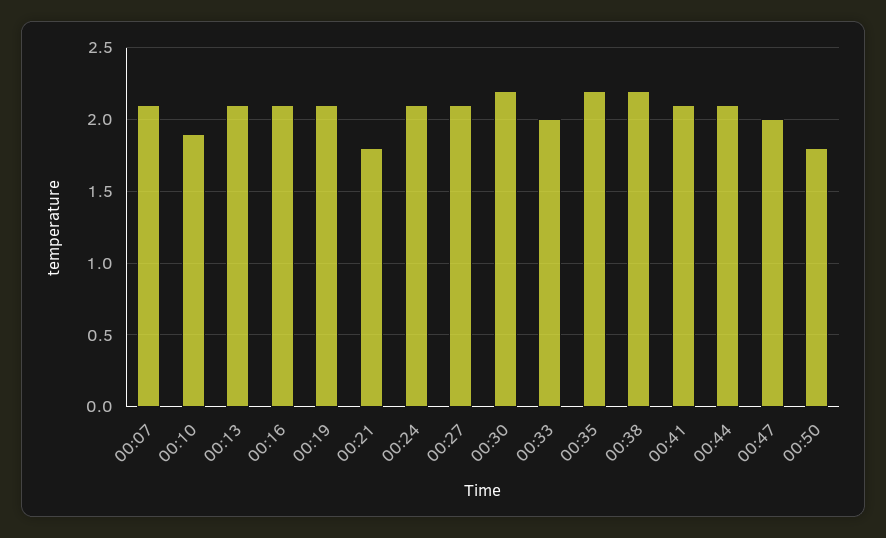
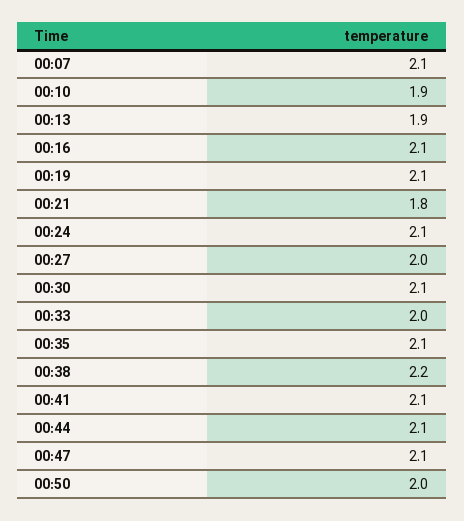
  {
    "00:07": 2.1,
    "00:10": 1.9,
-   "00:13": 2.1,
+   "00:13": 1.9,
    "00:16": 2.1,
    "00:19": 2.1,
    "00:21": 1.8,
    "00:24": 2.1,
-   "00:27": 2.1,
+   "00:27": 2,
-   "00:30": 2.2,
+   "00:30": 2.1,
    "00:33": 2,
-   "00:35": 2.2,
+   "00:35": 2.1,
    "00:38": 2.2,
    "00:41": 2.1,
    "00:44": 2.1,
-   "00:47": 2,
+   "00:47": 2.1,
-   "00:50": 1.8
+   "00:50": 2
  }

